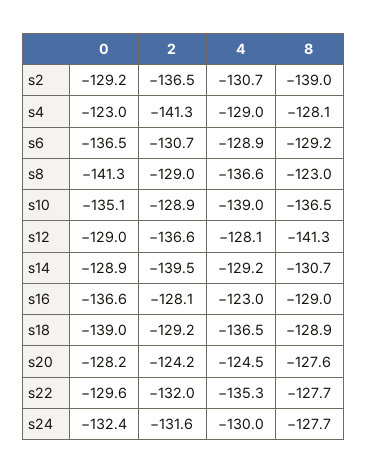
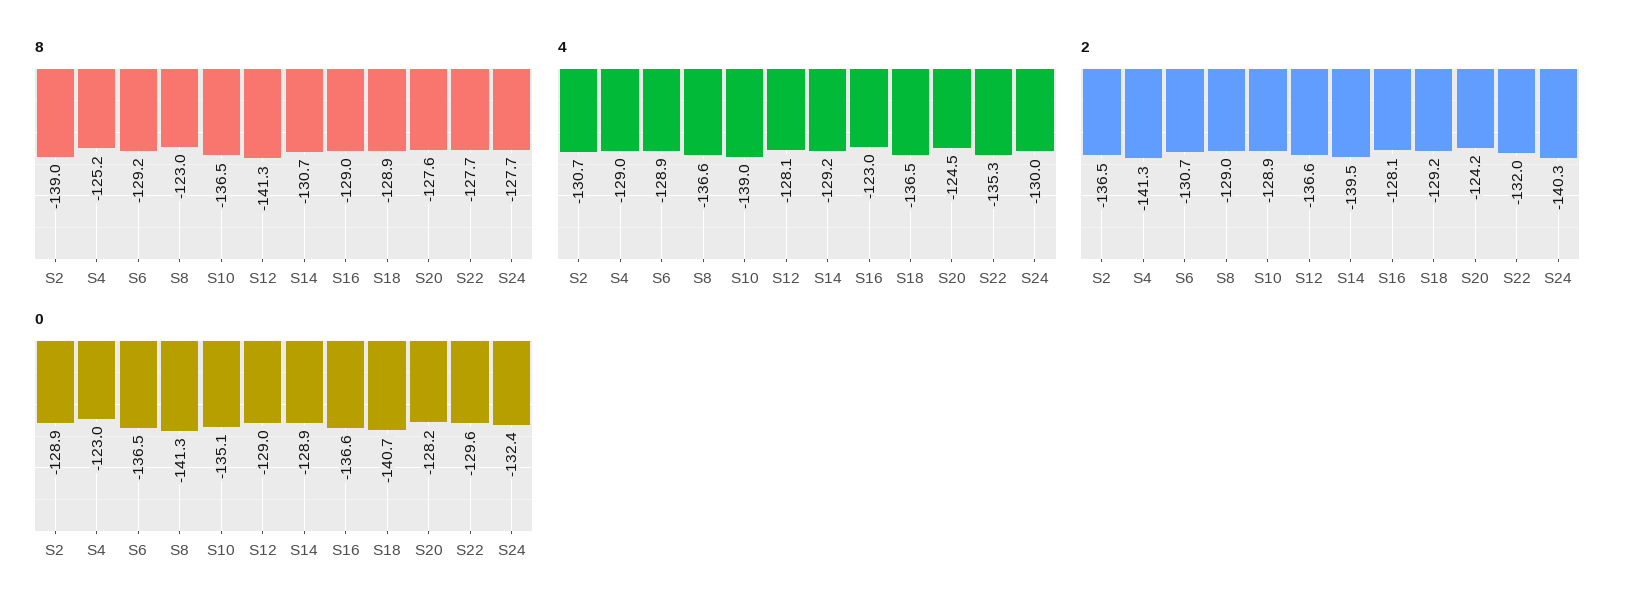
  {
    "0": {
-     "s2": -129.2,
+     "s2": -128.9,
      "s4": -123,
      "s6": -136.5,
      "s8": -141.3,
      "s10": -135.1,
      "s12": -129,
      "s14": -128.9,
      "s16": -136.6,
-     "s18": -139,
+     "s18": -140.7,
      "s20": -128.2,
      "s22": -129.6,
      "s24": -132.4
    },
    "2": {
      "s2": -136.5,
      "s4": -141.3,
      "s6": -130.7,
      "s8": -129,
      "s10": -128.9,
      "s12": -136.6,
      "s14": -139.5,
      "s16": -128.1,
      "s18": -129.2,
      "s20": -124.2,
      "s22": -132,
-     "s24": -131.6
+     "s24": -140.3
    },
    "4": {
      "s2": -130.7,
      "s4": -129,
      "s6": -128.9,
      "s8": -136.6,
      "s10": -139,
      "s12": -128.1,
      "s14": -129.2,
      "s16": -123,
      "s18": -136.5,
      "s20": -124.5,
      "s22": -135.3,
      "s24": -130
    },
    "8": {
      "s2": -139,
-     "s4": -128.1,
+     "s4": -125.2,
      "s6": -129.2,
      "s8": -123,
      "s10": -136.5,
      "s12": -141.3,
      "s14": -130.7,
      "s16": -129,
      "s18": -128.9,
      "s20": -127.6,
      "s22": -127.7,
      "s24": -127.7
    }
  }

